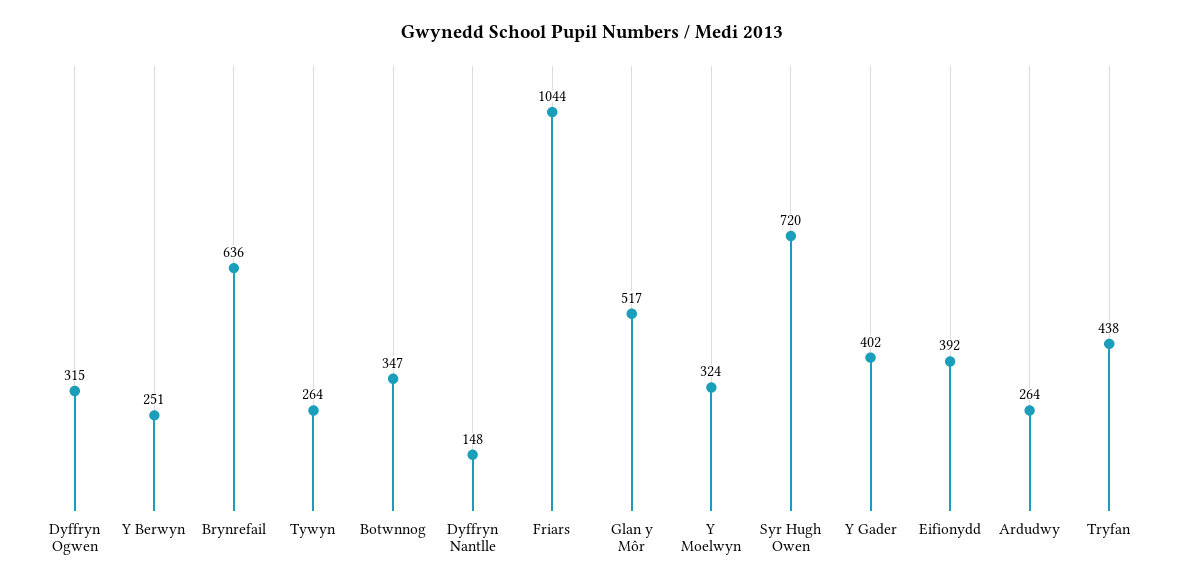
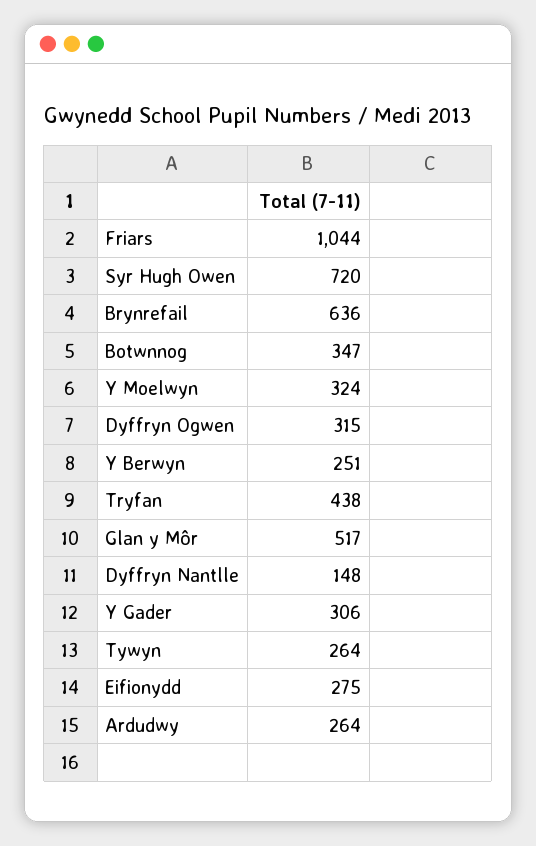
  {
    "Dyffryn Ogwen": 315,
    "Y Berwyn": 251,
    "Brynrefail": 636,
    "Tywyn": 264,
    "Botwnnog": 347,
    "Dyffryn Nantlle": 148,
    "Friars": 1044,
    "Glan y Môr": 517,
    "Y Moelwyn": 324,
    "Syr Hugh Owen": 720,
-   "Y Gader": 402,
+   "Y Gader": 306,
-   "Eifionydd": 392,
+   "Eifionydd": 275,
    "Ardudwy": 264,
    "Tryfan": 438
  }

